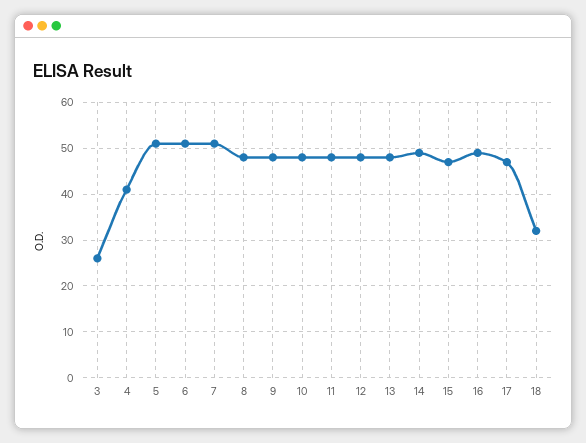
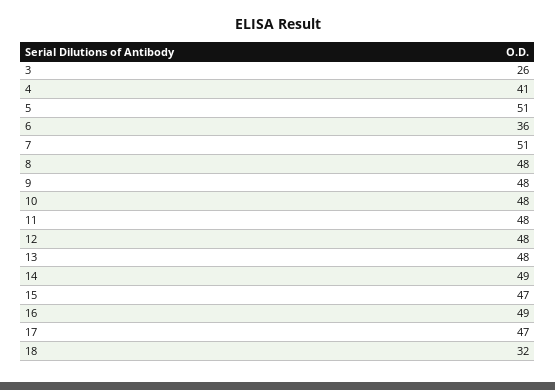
  {
    "3": 26,
    "4": 41,
    "5": 51,
-   "6": 50,
+   "6": 36,
    "7": 51,
    "8": 48,
    "9": 48,
    "10": 48,
    "11": 48,
    "12": 48,
    "13": 48,
    "14": 49,
    "15": 47,
    "16": 49,
    "17": 47,
    "18": 32
  }

